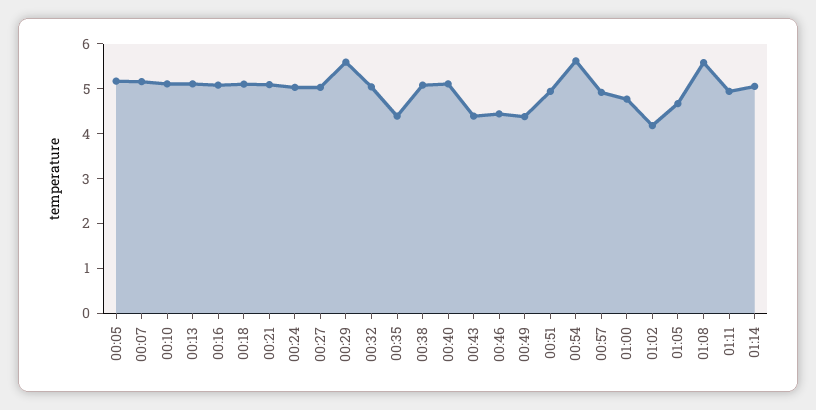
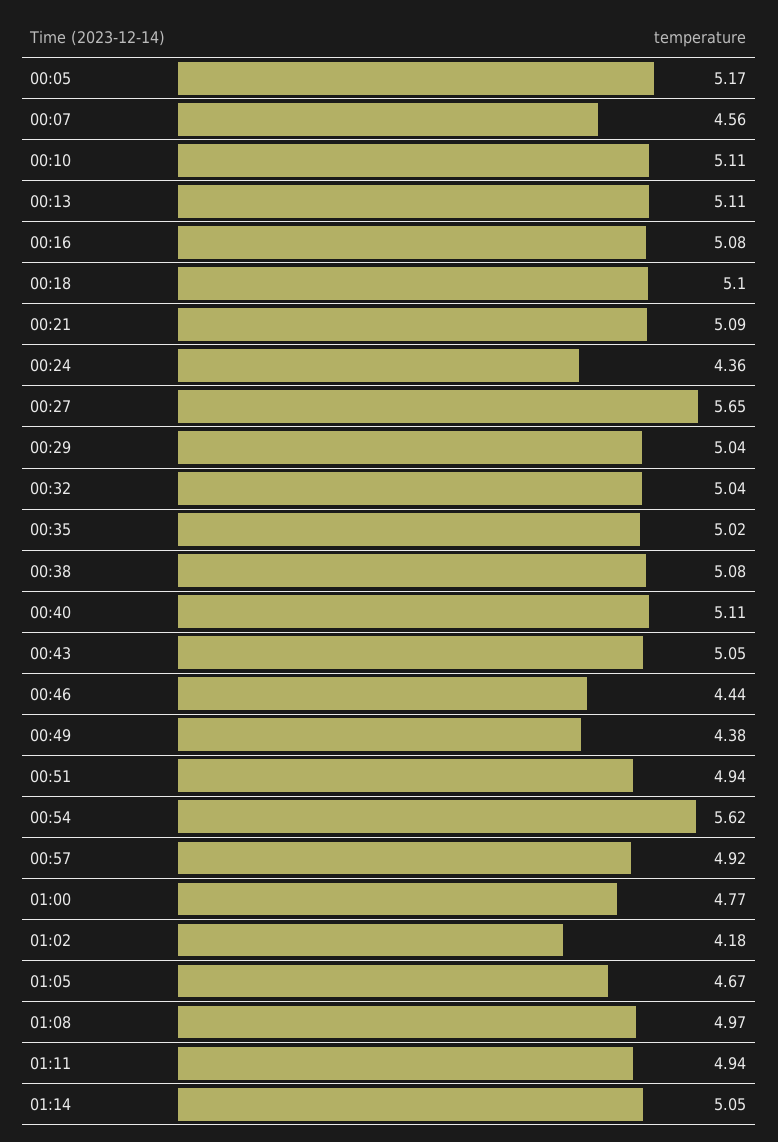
  {
    "00:05": 5.17,
-   "00:07": 5.2,
+   "00:07": 4.56,
    "00:10": 5.11,
    "00:13": 5.11,
    "00:16": 5.08,
    "00:18": 5.1,
    "00:21": 5.09,
-   "00:24": 5,
+   "00:24": 4.36,
-   "00:27": 5,
+   "00:27": 5.65,
-   "00:29": 5.6,
+   "00:29": 5.04,
    "00:32": 5.04,
-   "00:35": 4.4,
+   "00:35": 5.02,
    "00:38": 5.08,
    "00:40": 5.11,
-   "00:43": 4.4,
+   "00:43": 5.05,
    "00:46": 4.44,
    "00:49": 4.38,
    "00:51": 4.94,
    "00:54": 5.62,
    "00:57": 4.92,
    "01:00": 4.77,
    "01:02": 4.18,
    "01:05": 4.67,
-   "01:08": 5.6,
+   "01:08": 4.97,
    "01:11": 4.94,
    "01:14": 5.05
  }

